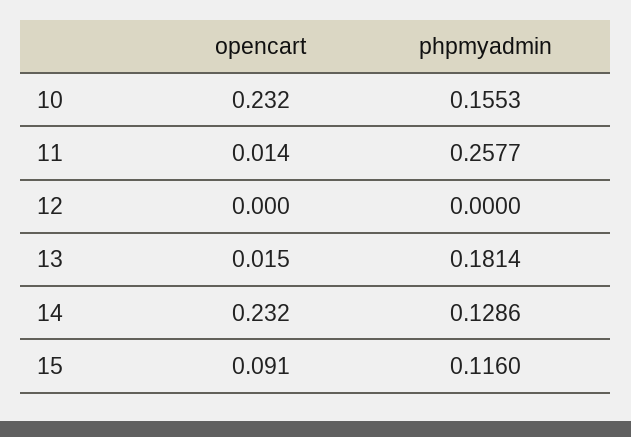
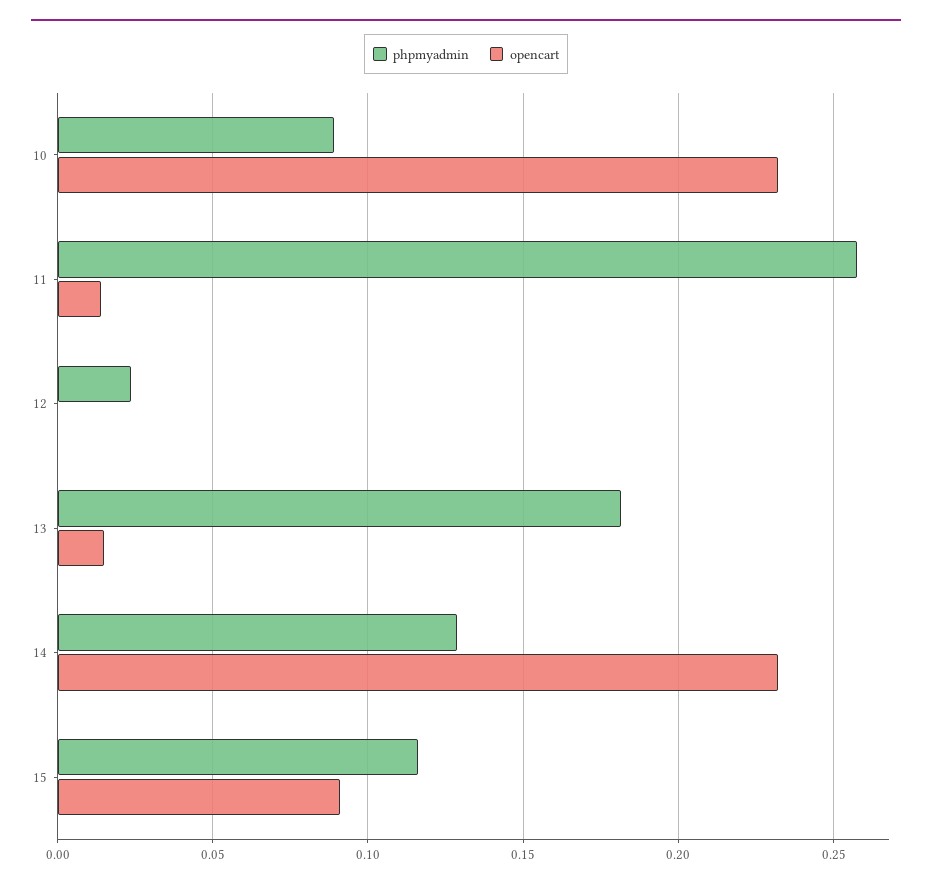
  {
    "opencart": {
      "10": 0.232,
      "11": 0.014,
      "12": 0,
      "13": 0.015,
      "14": 0.232,
      "15": 0.091
    },
    "phpmyadmin": {
-     "10": 0.1553,
+     "10": 0.09,
      "11": 0.2577,
-     "12": 0,
+     "12": 0.025,
      "13": 0.1814,
      "14": 0.1286,
      "15": 0.116
    }
  }

